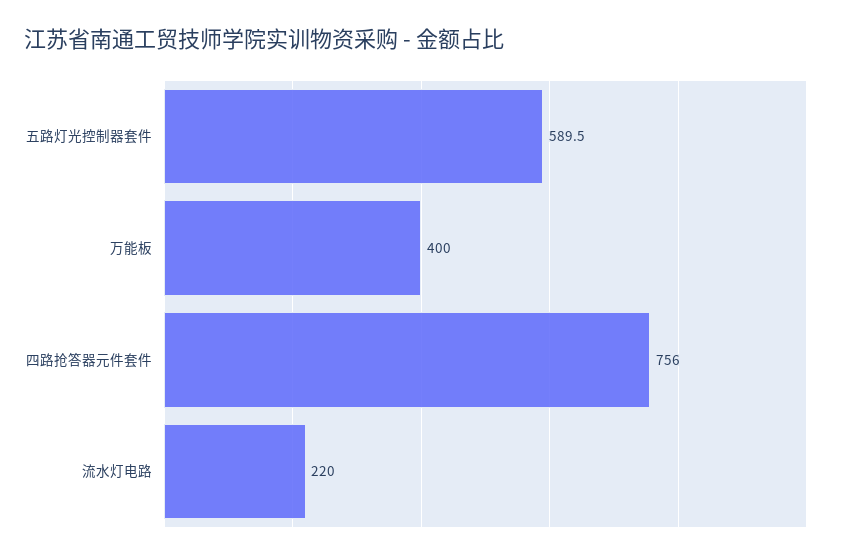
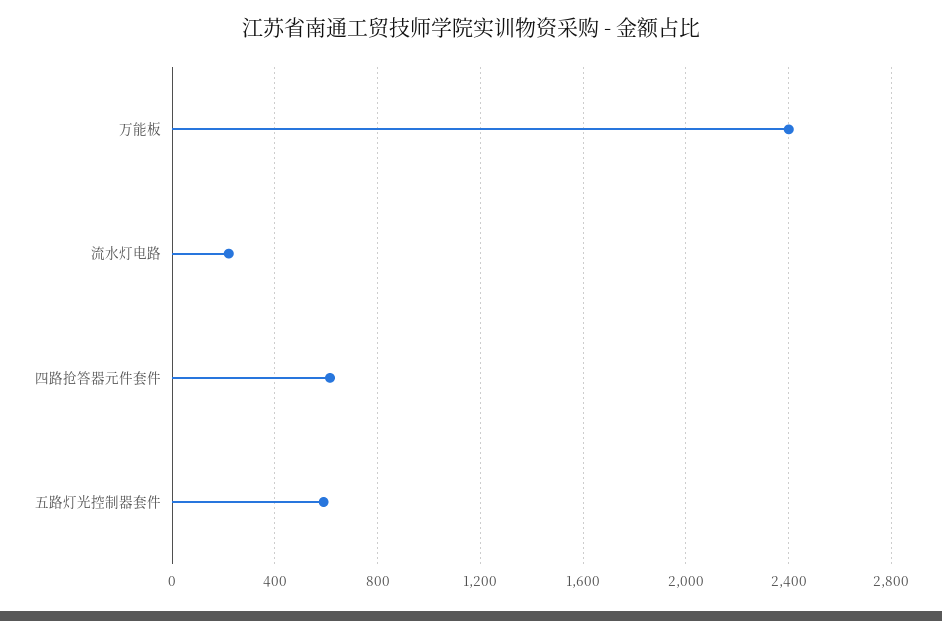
  {
    "五路灯光控制器套件": 589.5,
-   "万能板": 400,
+   "万能板": 2400,
-   "四路抢答器元件套件": 756,
+   "四路抢答器元件套件": 600,
    "流水灯电路": 220
  }

